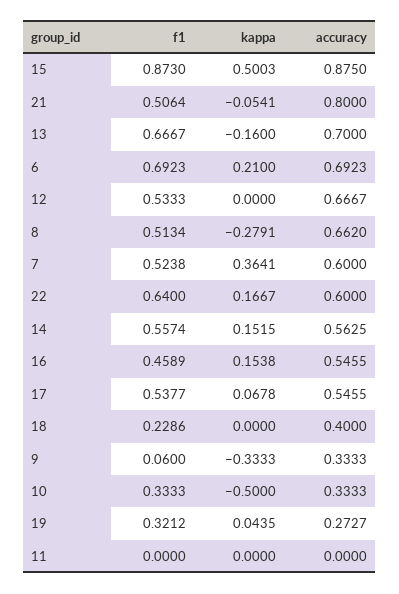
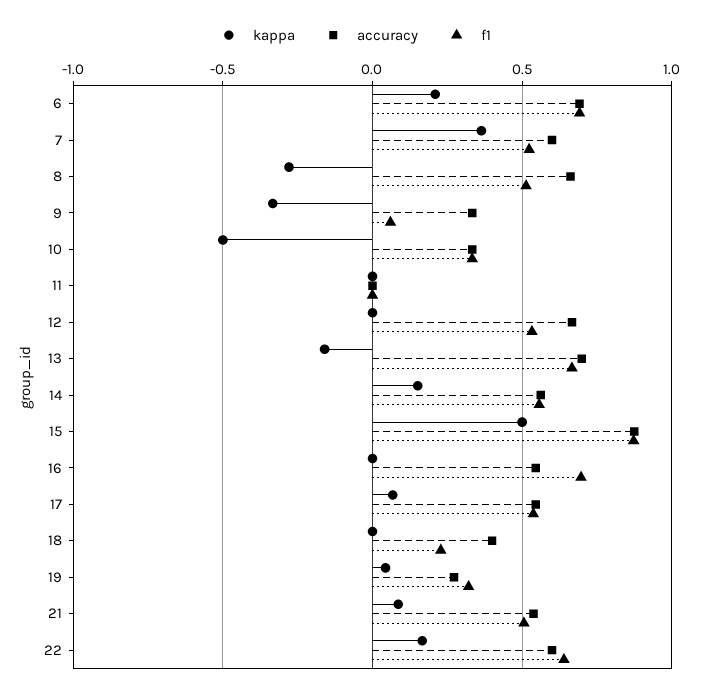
  {
    "f1": {
      "15": 0.873,
      "21": 0.5064,
      "13": 0.6667,
      "6": 0.6923,
      "12": 0.5333,
      "8": 0.5134,
      "7": 0.5238,
      "22": 0.64,
      "14": 0.5574,
-     "16": 0.4589,
+     "16": 0.7,
      "17": 0.5377,
      "18": 0.2286,
      "9": 0.06,
      "10": 0.3333,
      "19": 0.3212,
      "11": 0
    },
    "kappa": {
      "15": 0.5003,
-     "21": -0.0541,
+     "21": 0.1,
      "13": -0.16,
      "6": 0.21,
      "12": 0,
      "8": -0.2791,
      "7": 0.3641,
      "22": 0.1667,
      "14": 0.1515,
-     "16": 0.1538,
+     "16": 0,
      "17": 0.0678,
      "18": 0,
      "9": -0.3333,
      "10": -0.5,
      "19": 0.0435,
      "11": 0
    },
    "accuracy": {
      "15": 0.875,
-     "21": 0.8,
+     "21": 0.55,
      "13": 0.7,
      "6": 0.6923,
      "12": 0.6667,
      "8": 0.662,
      "7": 0.6,
      "22": 0.6,
      "14": 0.5625,
      "16": 0.5455,
      "17": 0.5455,
      "18": 0.4,
      "9": 0.3333,
      "10": 0.3333,
      "19": 0.2727,
      "11": 0
    }
  }

